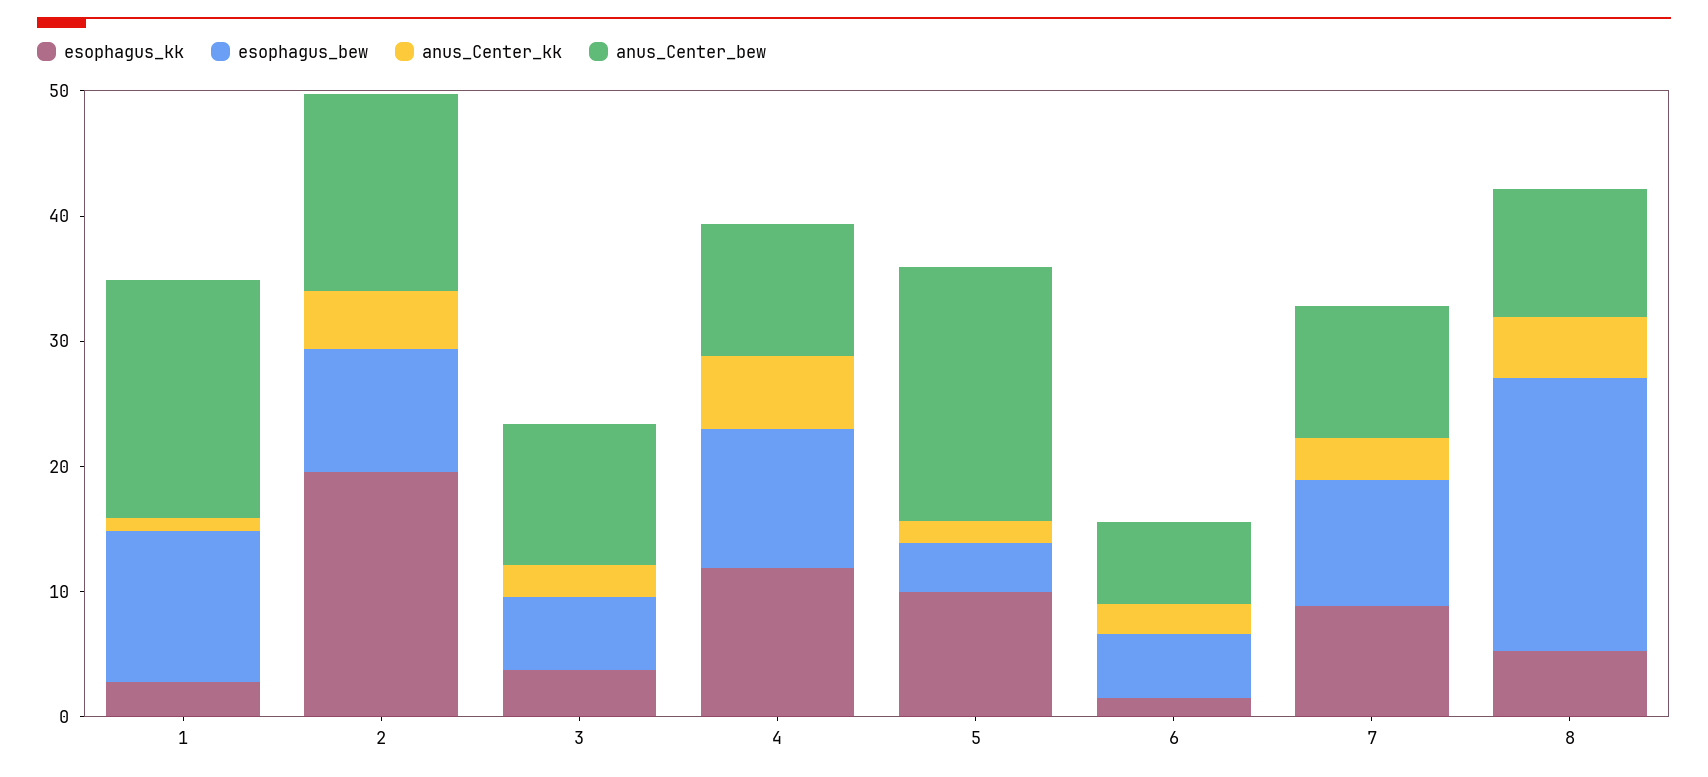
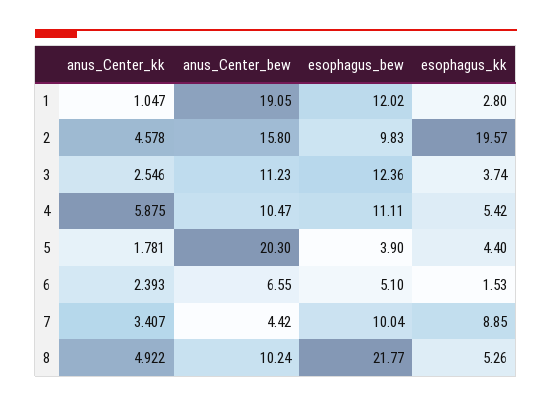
  {
    "esophagus_kk": {
      "1": 2.8,
      "2": 19.57,
      "3": 3.74,
-     "4": 12,
+     "4": 5.42,
-     "5": 10,
+     "5": 4.4,
      "6": 1.53,
      "7": 8.85,
      "8": 5.26
    },
    "esophagus_bew": {
      "1": 12.02,
      "2": 9.83,
-     "3": 6,
+     "3": 12.36,
      "4": 11.11,
      "5": 3.9,
      "6": 5.1,
      "7": 10.04,
      "8": 21.77
    },
    "anus_Center_kk": {
      "1": 1.047,
      "2": 4.578,
      "3": 2.546,
      "4": 5.875,
      "5": 1.781,
      "6": 2.393,
      "7": 3.407,
      "8": 4.922
    },
    "anus_Center_bew": {
      "1": 19.05,
      "2": 15.8,
      "3": 11.23,
      "4": 10.47,
      "5": 20.3,
      "6": 6.55,
-     "7": 10,
+     "7": 4.42,
      "8": 10.24
    }
  }

